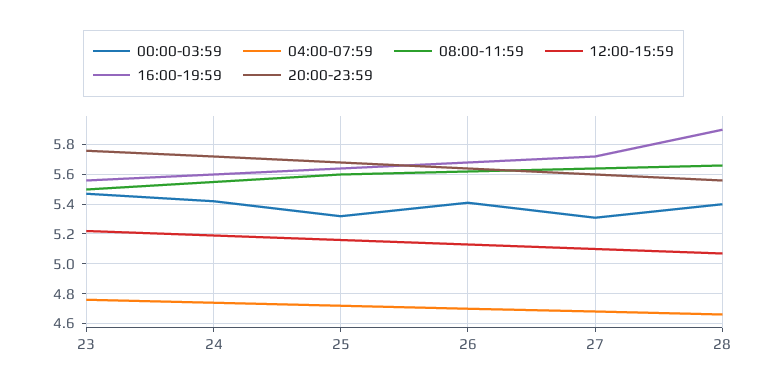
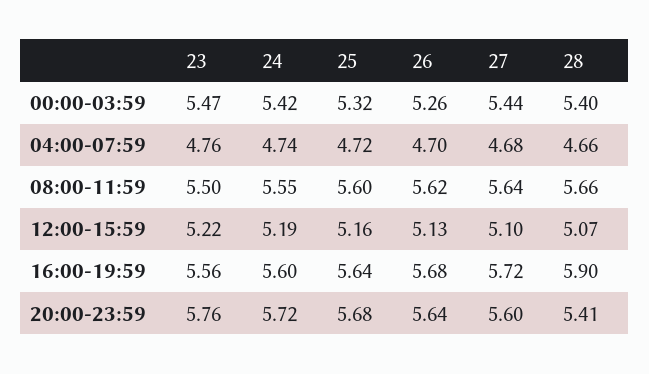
  {
    "00:00-03:59": {
      "23": 5.47,
      "24": 5.42,
      "25": 5.32,
-     "26": 5.4,
+     "26": 5.26,
-     "27": 5.3,
+     "27": 5.44,
      "28": 5.4
    },
    "04:00-07:59": {
      "23": 4.76,
      "24": 4.74,
      "25": 4.72,
      "26": 4.7,
      "27": 4.68,
      "28": 4.66
    },
    "08:00-11:59": {
      "23": 5.5,
      "24": 5.55,
      "25": 5.6,
      "26": 5.62,
      "27": 5.64,
      "28": 5.66
    },
    "12:00-15:59": {
      "23": 5.22,
      "24": 5.19,
      "25": 5.16,
      "26": 5.13,
      "27": 5.1,
      "28": 5.07
    },
    "16:00-19:59": {
      "23": 5.56,
      "24": 5.6,
      "25": 5.64,
      "26": 5.68,
      "27": 5.72,
      "28": 5.9
    },
    "20:00-23:59": {
      "23": 5.76,
      "24": 5.72,
      "25": 5.68,
      "26": 5.64,
      "27": 5.6,
-     "28": 5.55
+     "28": 5.41
    }
  }

